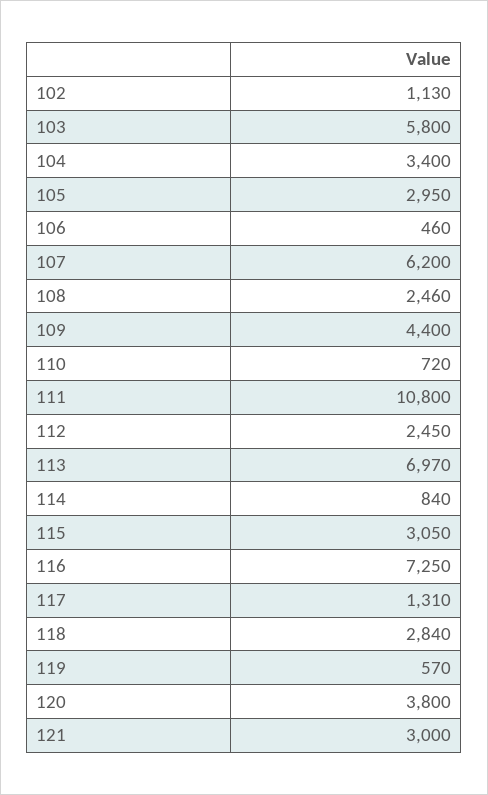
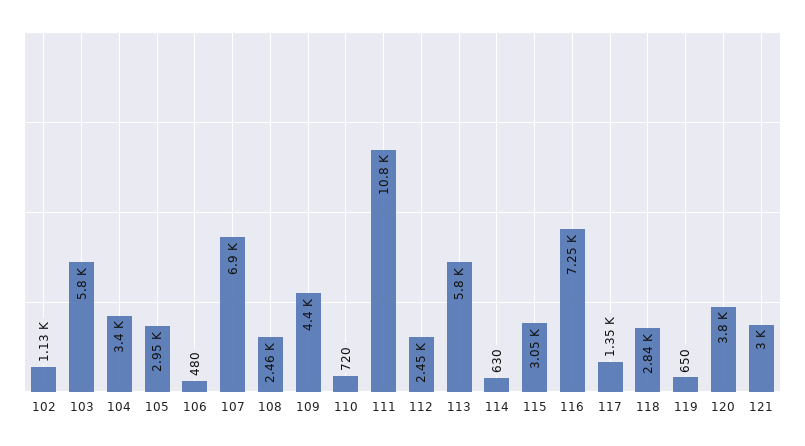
  {
    "102": 1130,
    "103": 5800,
    "104": 3400,
    "105": 2950,
-   "106": 460,
+   "106": 480,
-   "107": 6200,
+   "107": 6900,
    "108": 2460,
    "109": 4400,
    "110": 720,
    "111": 10800,
    "112": 2450,
-   "113": 6970,
+   "113": 5800,
-   "114": 840,
+   "114": 630,
    "115": 3050,
    "116": 7250,
-   "117": 1310,
+   "117": 1350,
    "118": 2840,
-   "119": 570,
+   "119": 650,
    "120": 3800,
    "121": 3000
  }

